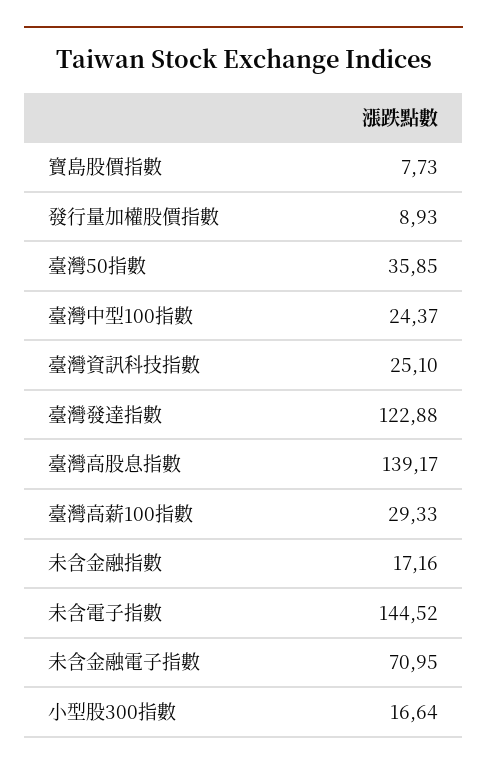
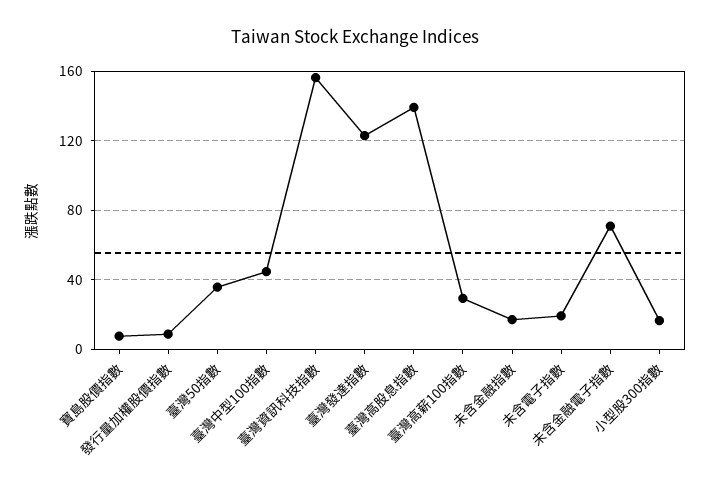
  {
    "寶島股價指數": 7.73,
    "發行量加權股價指數": 8.93,
    "臺灣50指數": 35.85,
-   "臺灣中型100指數": 24.37,
+   "臺灣中型100指數": 45,
-   "臺灣資訊科技指數": 25.1,
+   "臺灣資訊科技指數": 155,
    "臺灣發達指數": 122.88,
    "臺灣高股息指數": 139.17,
    "臺灣高薪100指數": 29.33,
    "未含金融指數": 17.16,
-   "未含電子指數": 144.52,
+   "未含電子指數": 20,
    "未含金融電子指數": 70.95,
    "小型股300指數": 16.64
  }

